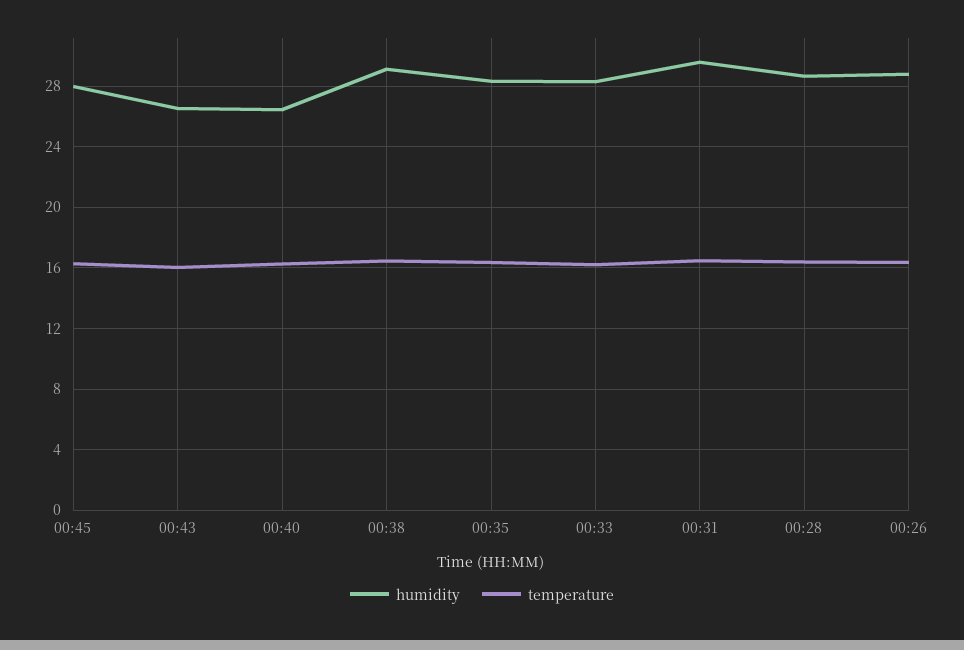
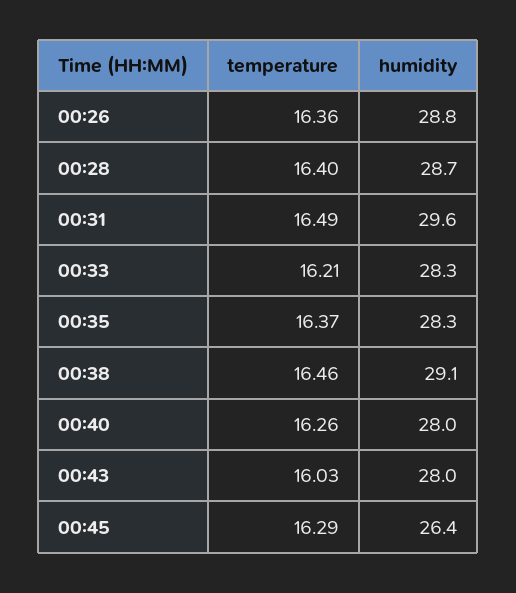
  {
    "humidity": {
-     "00:45": 28,
+     "00:45": 26.4,
-     "00:43": 26.5,
+     "00:43": 28,
-     "00:40": 26.5,
+     "00:40": 28,
      "00:38": 29.1,
      "00:35": 28.3,
      "00:33": 28.3,
      "00:31": 29.6,
      "00:28": 28.7,
      "00:26": 28.8
    },
    "temperature": {
      "00:45": 16.29,
      "00:43": 16.03,
      "00:40": 16.26,
      "00:38": 16.46,
      "00:35": 16.37,
      "00:33": 16.21,
      "00:31": 16.49,
      "00:28": 16.4,
      "00:26": 16.36
    }
  }

